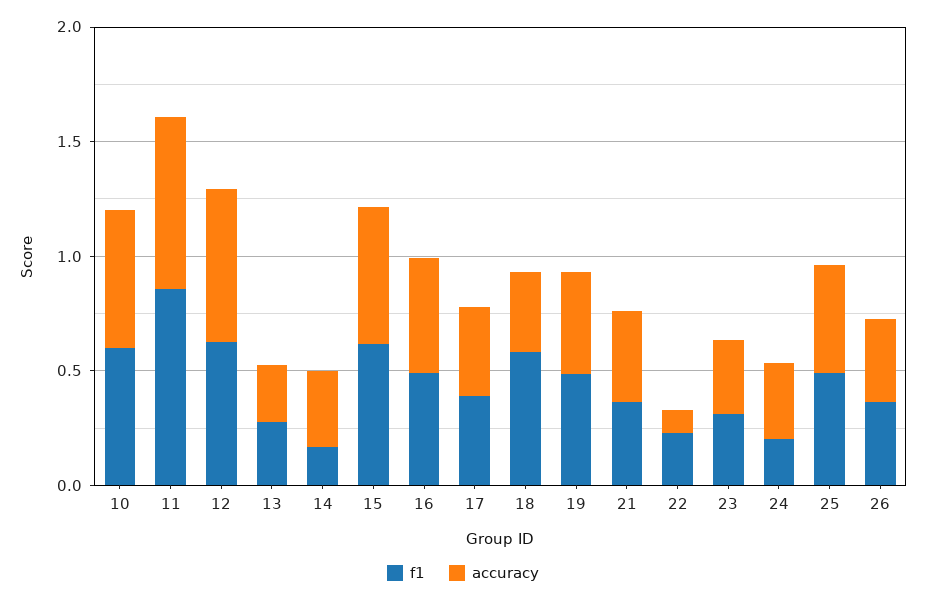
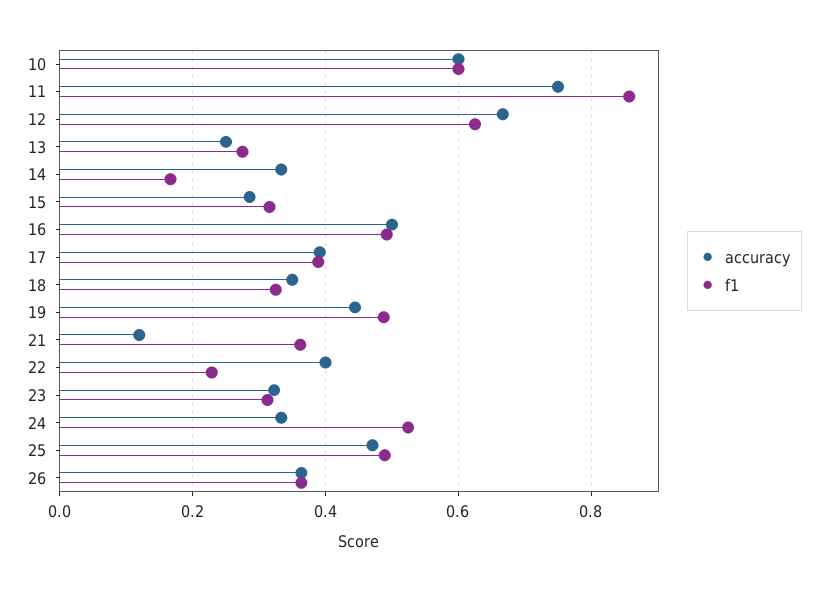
  {
    "f1": {
      "10": 0.6,
      "11": 0.86,
      "12": 0.62,
      "13": 0.28,
      "14": 0.16,
-     "15": 0.6,
+     "15": 0.32,
      "16": 0.5,
      "17": 0.38,
-     "18": 0.6,
+     "18": 0.32,
      "19": 0.48,
      "21": 0.36,
      "22": 0.22,
      "23": 0.32,
-     "24": 0.2,
+     "24": 0.52,
      "25": 0.48,
      "26": 0.36
    },
    "accuracy": {
      "10": 0.6,
      "11": 0.76,
      "12": 0.66,
      "13": 0.26,
      "14": 0.34,
-     "15": 0.6,
+     "15": 0.28,
      "16": 0.5,
      "17": 0.4,
      "18": 0.36,
      "19": 0.44,
-     "21": 0.4,
+     "21": 0.12,
-     "22": 0.1,
+     "22": 0.4,
      "23": 0.32,
      "24": 0.34,
      "25": 0.48,
      "26": 0.36
    }
  }

